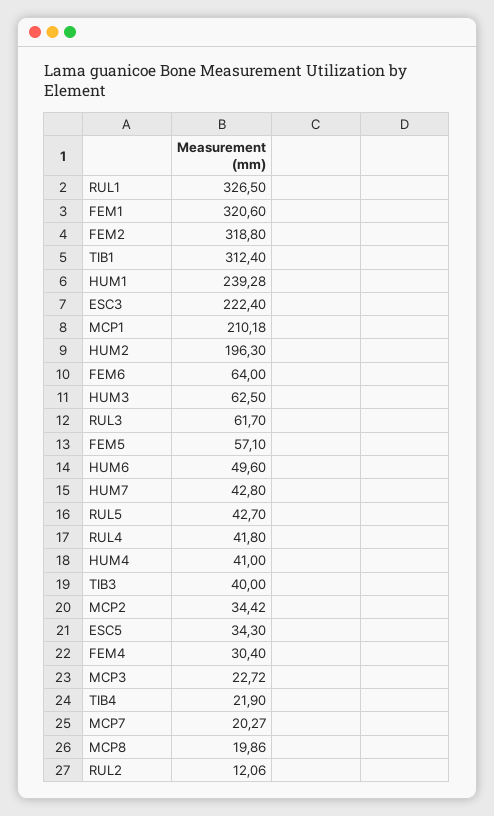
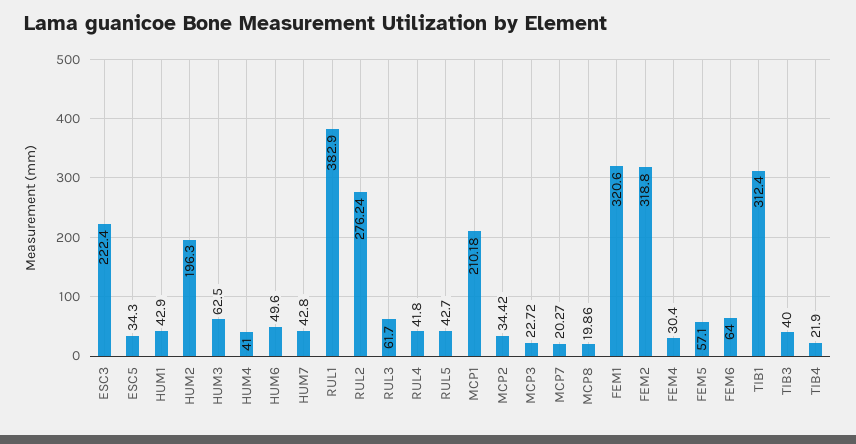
  {
-   "RUL1": 326.5,
+   "RUL1": 382.9,
    "FEM1": 320.6,
    "FEM2": 318.8,
    "TIB1": 312.4,
-   "HUM1": 239.28,
+   "HUM1": 42.9,
    "ESC3": 222.4,
    "MCP1": 210.18,
    "HUM2": 196.3,
    "FEM6": 64,
    "HUM3": 62.5,
    "RUL3": 61.7,
    "FEM5": 57.1,
    "HUM6": 49.6,
    "HUM7": 42.8,
    "RUL5": 42.7,
    "RUL4": 41.8,
    "HUM4": 41,
    "TIB3": 40,
    "MCP2": 34.42,
    "ESC5": 34.3,
    "FEM4": 30.4,
    "MCP3": 22.72,
    "TIB4": 21.9,
    "MCP7": 20.27,
    "MCP8": 19.86,
-   "RUL2": 12.06
+   "RUL2": 276.24
  }

